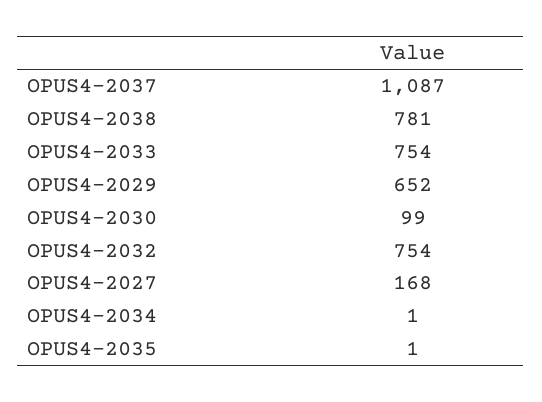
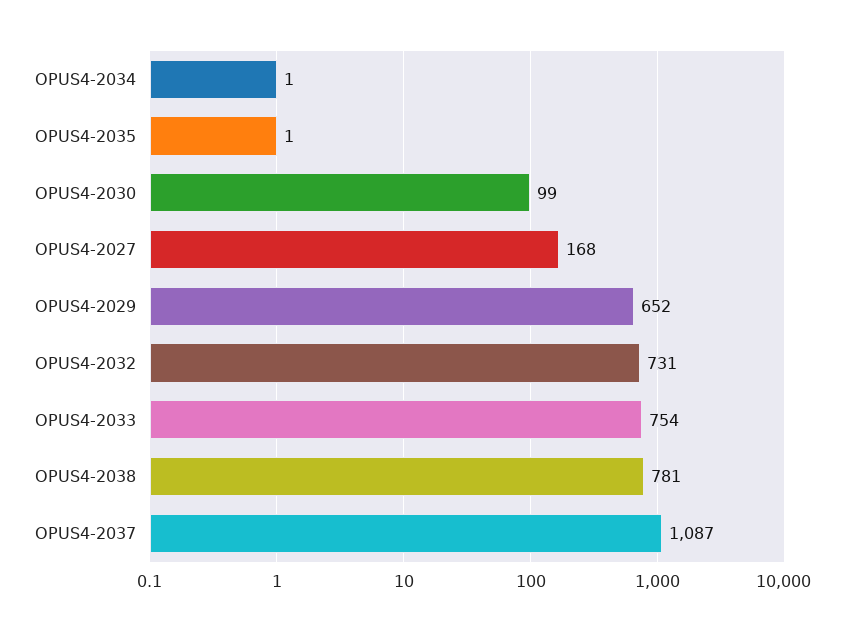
  {
    "OPUS4-2037": 1087,
    "OPUS4-2038": 781,
    "OPUS4-2033": 754,
    "OPUS4-2029": 652,
    "OPUS4-2030": 99,
-   "OPUS4-2032": 754,
+   "OPUS4-2032": 731,
    "OPUS4-2027": 168,
    "OPUS4-2034": 1,
    "OPUS4-2035": 1
  }

